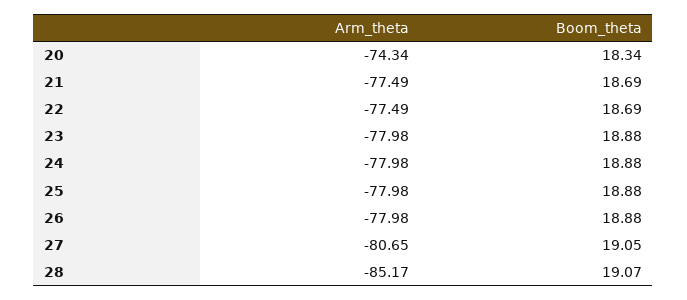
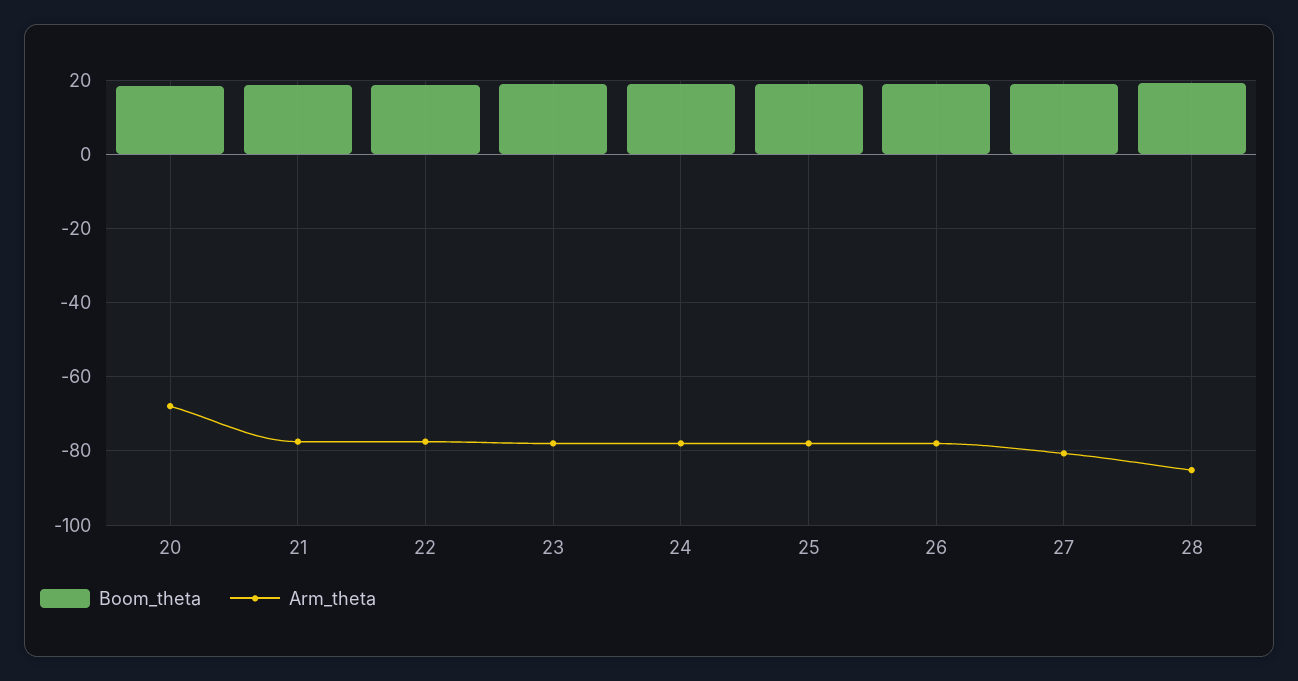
  {
    "Arm_theta": {
-     "20": -74.34,
+     "20": -68,
      "21": -77.49,
      "22": -77.49,
      "23": -77.98,
      "24": -77.98,
      "25": -77.98,
      "26": -77.98,
      "27": -80.65,
      "28": -85.17
    },
    "Boom_theta": {
      "20": 18.34,
      "21": 18.69,
      "22": 18.69,
      "23": 18.88,
      "24": 18.88,
      "25": 18.88,
      "26": 18.88,
      "27": 19.05,
      "28": 19.07
    }
  }

